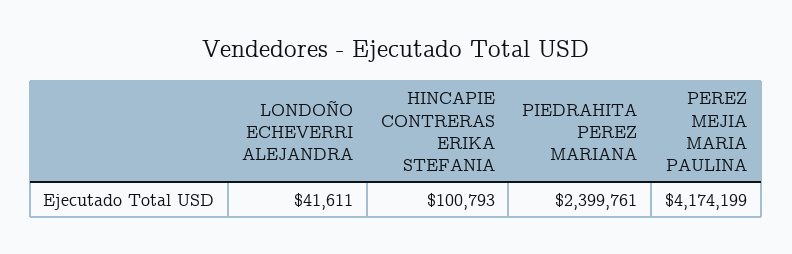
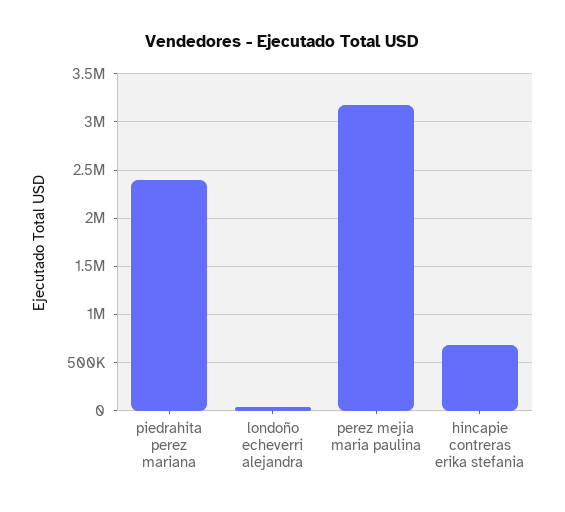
  {
    "LONDOÑO ECHEVERRI ALEJANDRA": 41611,
-   "HINCAPIE CONTRERAS ERIKA STEFANIA": 100793,
+   "HINCAPIE CONTRERAS ERIKA STEFANIA": 700000,
    "PIEDRAHITA PEREZ MARIANA": 2399761,
-   "PEREZ MEJIA MARIA PAULINA": 4174199
+   "PEREZ MEJIA MARIA PAULINA": 3200000
  }

